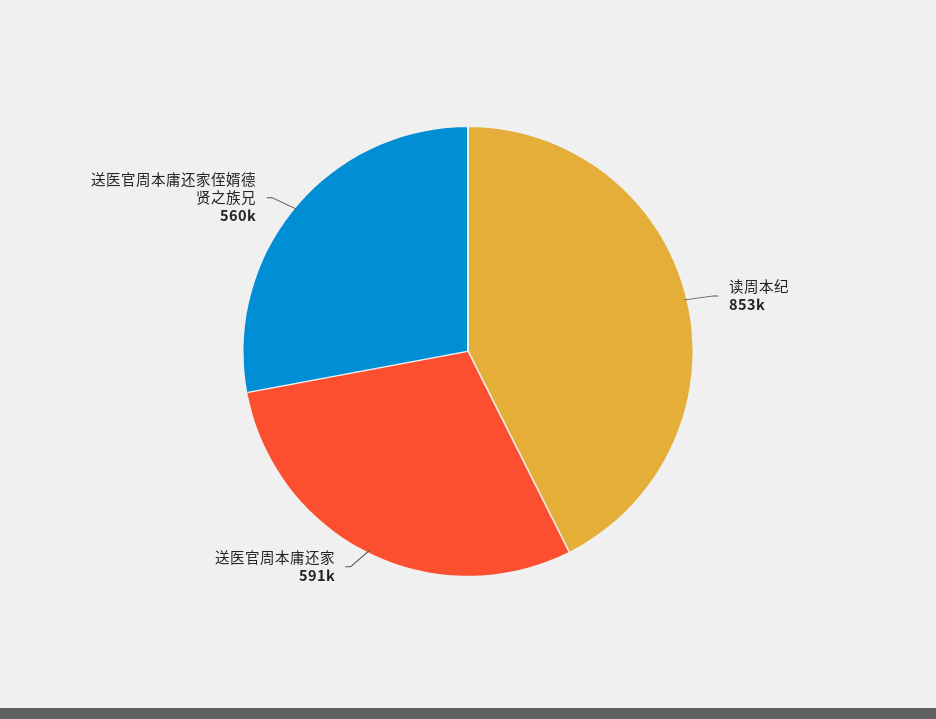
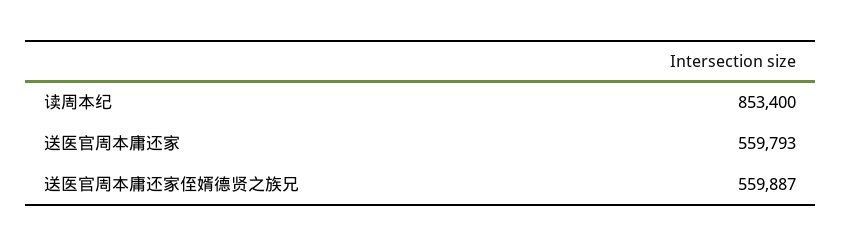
  {
    "读周本纪": 853400,
-   "送医官周本庸还家": 591000,
+   "送医官周本庸还家": 559793,
    "送医官周本庸还家侄婿德贤之族兄": 559887
  }

